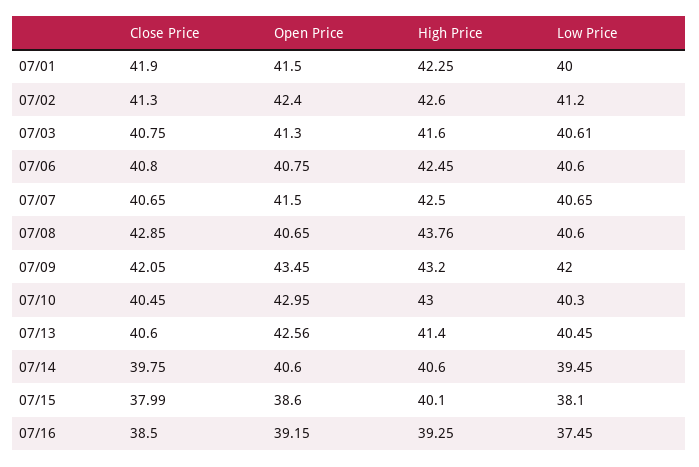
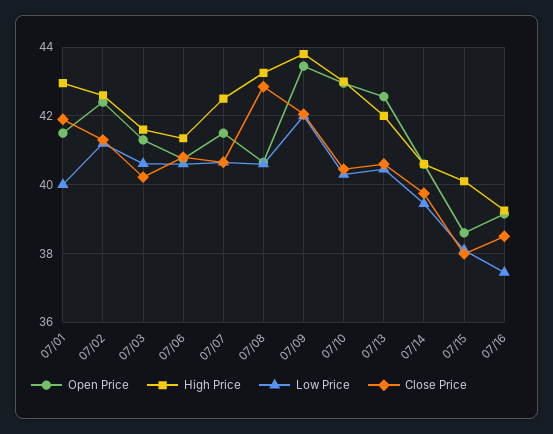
  {
    "Close Price": {
      "07/01": 41.9,
      "07/02": 41.3,
-     "07/03": 40.75,
+     "07/03": 40.2,
      "07/06": 40.8,
      "07/07": 40.65,
      "07/08": 42.85,
      "07/09": 42.05,
      "07/10": 40.45,
      "07/13": 40.6,
      "07/14": 39.75,
      "07/15": 37.99,
      "07/16": 38.5
    },
    "Open Price": {
      "07/01": 41.5,
      "07/02": 42.4,
      "07/03": 41.3,
      "07/06": 40.75,
      "07/07": 41.5,
      "07/08": 40.65,
      "07/09": 43.45,
      "07/10": 42.95,
      "07/13": 42.56,
      "07/14": 40.6,
      "07/15": 38.6,
      "07/16": 39.15
    },
    "High Price": {
-     "07/01": 42.25,
+     "07/01": 43,
      "07/02": 42.6,
      "07/03": 41.6,
-     "07/06": 42.45,
+     "07/06": 41.4,
      "07/07": 42.5,
-     "07/08": 43.76,
+     "07/08": 43.2,
-     "07/09": 43.2,
+     "07/09": 43.8,
      "07/10": 43,
-     "07/13": 41.4,
+     "07/13": 42,
      "07/14": 40.6,
      "07/15": 40.1,
      "07/16": 39.25
    },
    "Low Price": {
      "07/01": 40,
      "07/02": 41.2,
      "07/03": 40.61,
      "07/06": 40.6,
      "07/07": 40.65,
      "07/08": 40.6,
      "07/09": 42,
      "07/10": 40.3,
      "07/13": 40.45,
      "07/14": 39.45,
      "07/15": 38.1,
      "07/16": 37.45
    }
  }

